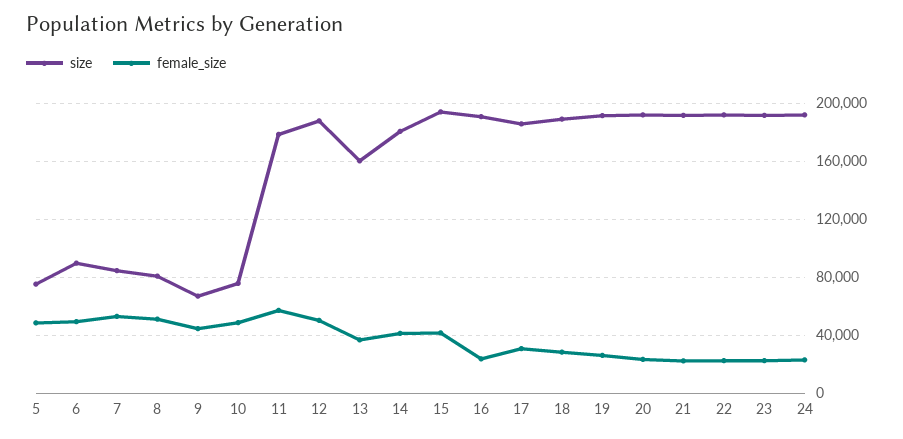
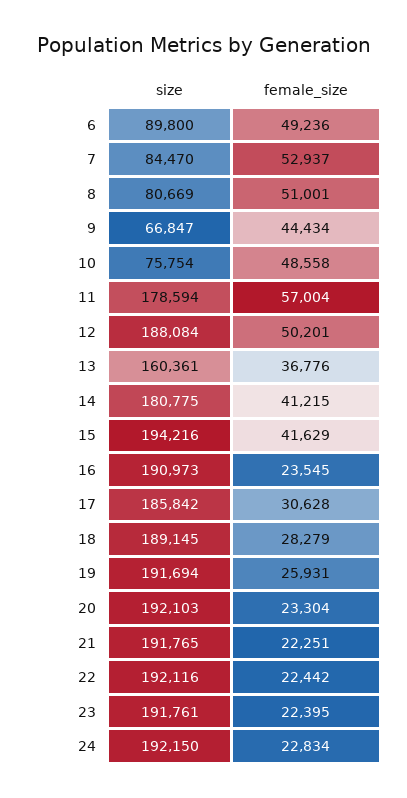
  {
    "size": {
-     "5": 75000,
      "6": 89800,
      "7": 84470,
      "8": 80669,
      "9": 66847,
      "10": 75754,
      "11": 178594,
      "12": 188084,
      "13": 160361,
      "14": 180775,
      "15": 194216,
      "16": 190973,
      "17": 185842,
      "18": 189145,
      "19": 191694,
      "20": 192103,
      "21": 191765,
      "22": 192116,
      "23": 191761,
      "24": 192150
    },
    "female_size": {
-     "5": 50000,
      "6": 49236,
      "7": 52937,
      "8": 51001,
      "9": 44434,
      "10": 48558,
      "11": 57004,
      "12": 50201,
      "13": 36776,
      "14": 41215,
      "15": 41629,
      "16": 23545,
      "17": 30628,
      "18": 28279,
      "19": 25931,
      "20": 23304,
      "21": 22251,
      "22": 22442,
      "23": 22395,
      "24": 22834
    }
  }

